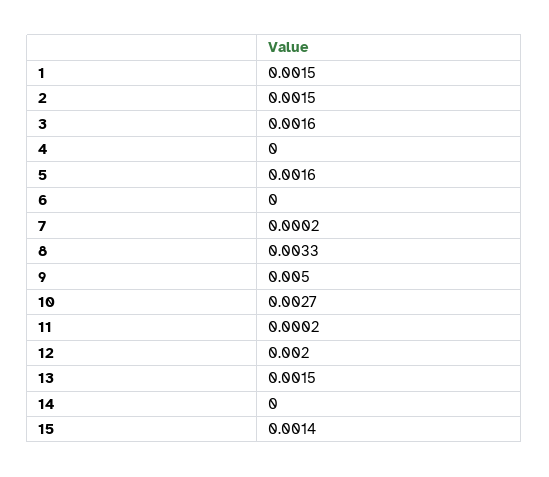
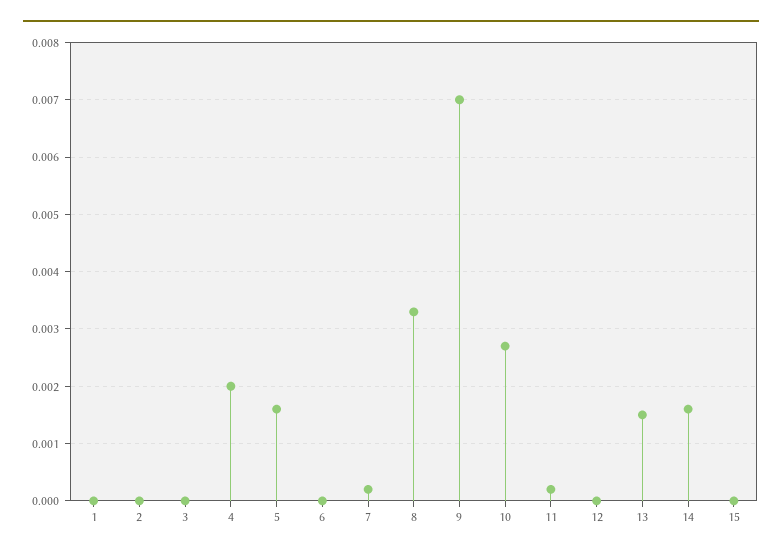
  {
-   "1": 0.0015,
+   "1": 0,
-   "2": 0.0015,
+   "2": 0,
-   "3": 0.0016,
+   "3": 0,
-   "4": 0,
+   "4": 0.002,
    "5": 0.0016,
    "6": 0,
    "7": 0.0002,
    "8": 0.0033,
-   "9": 0.005,
+   "9": 0.007,
    "10": 0.0027,
    "11": 0.0002,
-   "12": 0.002,
+   "12": 0,
    "13": 0.0015,
-   "14": 0,
+   "14": 0.0015,
-   "15": 0.0014
+   "15": 0
  }

